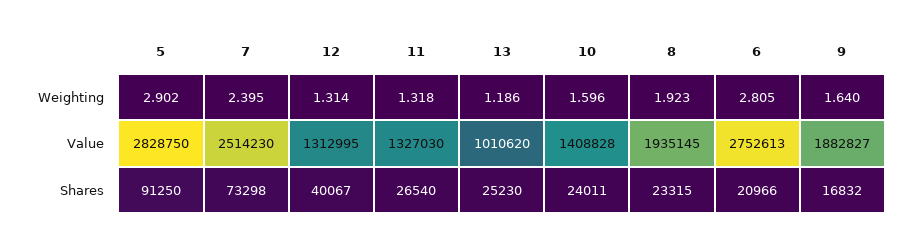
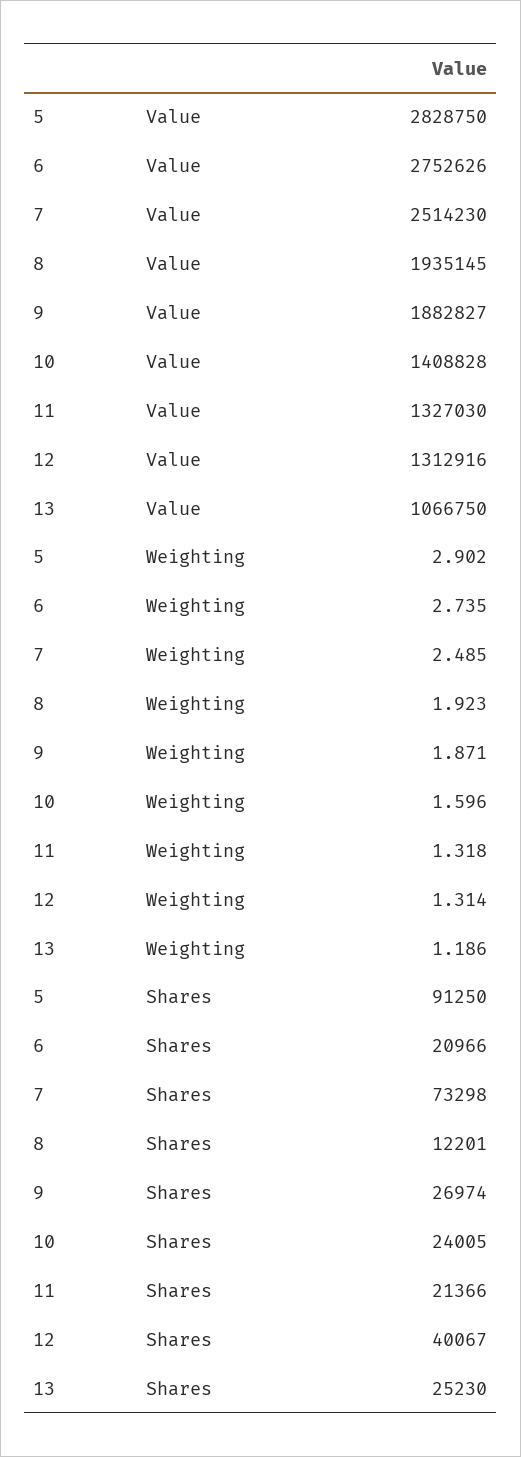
  {
    "5": {
      "Weighting": 2.902,
      "Value": 2828750,
      "Shares": 91250
    },
    "7": {
-     "Weighting": 2.395,
+     "Weighting": 2.485,
      "Value": 2514230,
      "Shares": 73298
    },
    "12": {
      "Weighting": 1.314,
-     "Value": 1312995,
+     "Value": 1312916,
      "Shares": 40067
    },
    "11": {
      "Weighting": 1.318,
      "Value": 1327030,
-     "Shares": 26540
+     "Shares": 21366
    },
    "13": {
      "Weighting": 1.186,
-     "Value": 1010620,
+     "Value": 1066750,
      "Shares": 25230
    },
    "10": {
      "Weighting": 1.596,
      "Value": 1408828,
-     "Shares": 24011
+     "Shares": 24005
    },
    "8": {
      "Weighting": 1.923,
      "Value": 1935145,
-     "Shares": 23315
+     "Shares": 12201
    },
    "6": {
-     "Weighting": 2.805,
+     "Weighting": 2.735,
-     "Value": 2752613,
+     "Value": 2752626,
      "Shares": 20966
    },
    "9": {
-     "Weighting": 1.64,
+     "Weighting": 1.871,
      "Value": 1882827,
-     "Shares": 16832
+     "Shares": 26974
    }
  }

